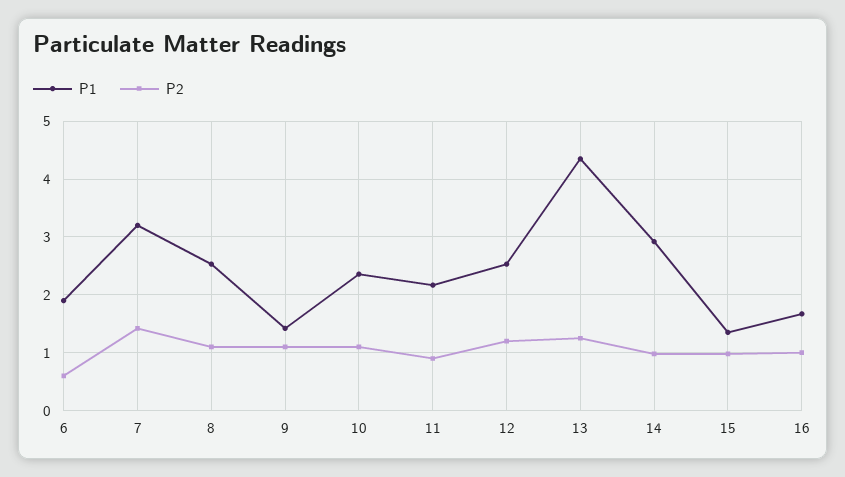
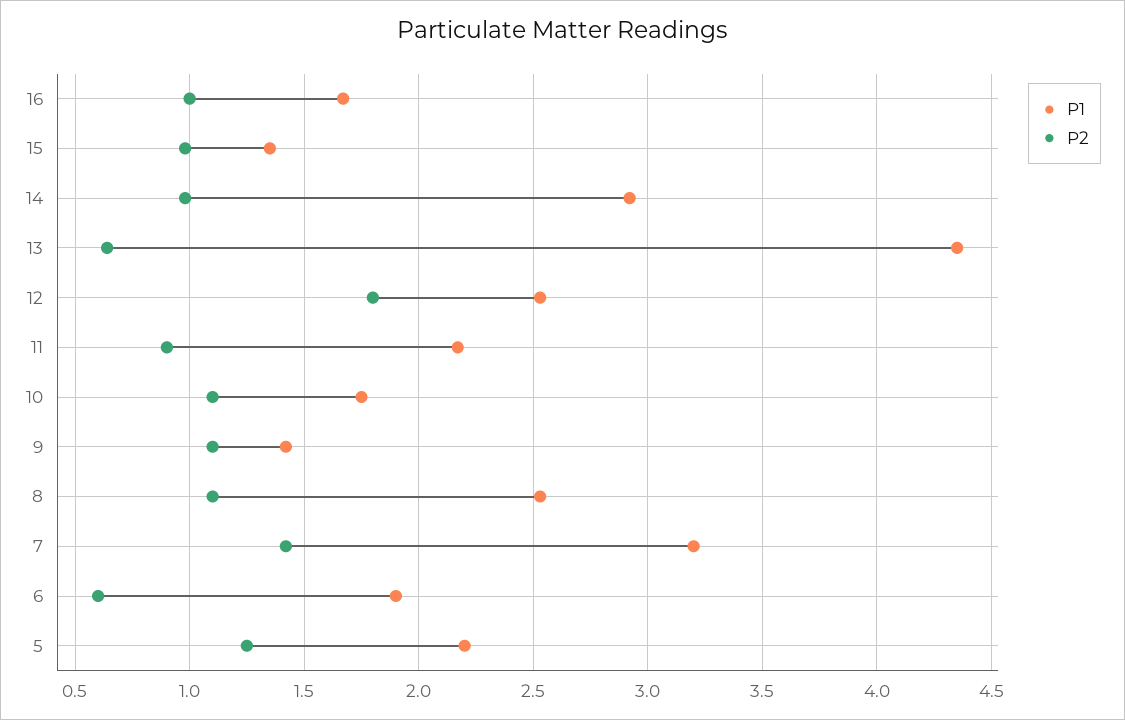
  {
    "P1": {
      "6": 1.9,
      "7": 3.2,
      "8": 2.55,
      "9": 1.4,
-     "10": 2.4,
+     "10": 1.75,
      "11": 2.15,
      "12": 2.55,
      "13": 4.35,
      "14": 2.9,
      "15": 1.35,
-     "16": 1.65
+     "16": 1.65,
+     "5": 2.2
    },
    "P2": {
      "6": 0.6,
      "7": 1.4,
      "8": 1.1,
      "9": 1.1,
      "10": 1.1,
      "11": 0.9,
-     "12": 1.2,
+     "12": 1.8,
-     "13": 1.2,
+     "13": 0.65,
      "14": 1,
      "15": 1,
-     "16": 1
+     "16": 1,
+     "5": 1.25
    }
  }

